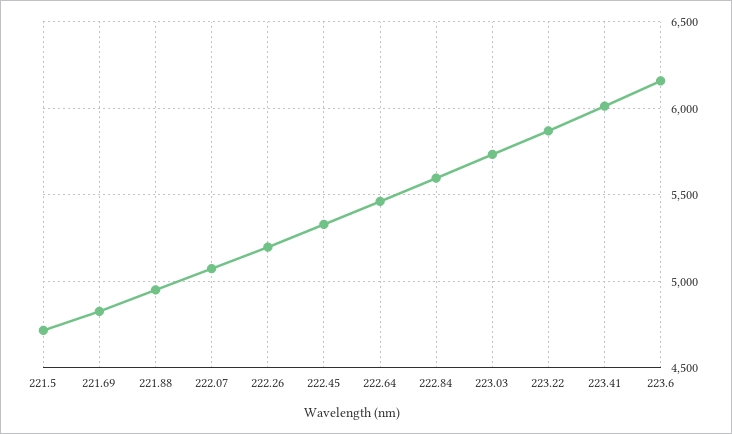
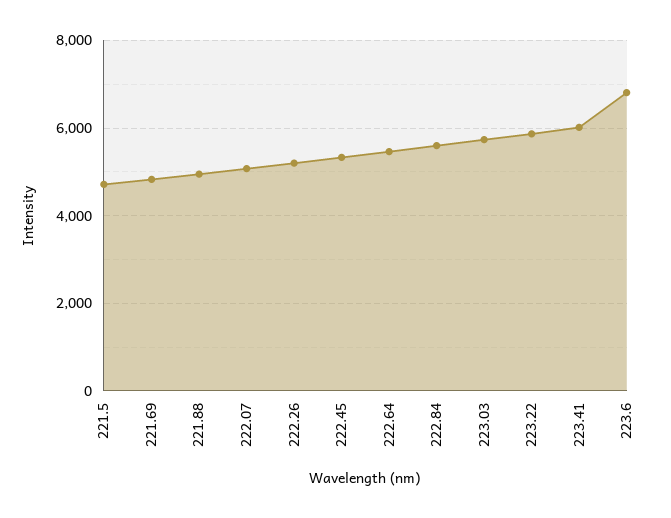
  {
    "221.5": 4700,
    "221.69": 4850,
    "221.88": 4950,
    "222.07": 5050,
    "222.26": 5200,
    "222.45": 5350,
    "222.64": 5450,
    "222.84": 5600,
    "223.03": 5750,
    "223.22": 5850,
    "223.41": 6000,
-   "223.6": 6150
+   "223.6": 6800
  }

